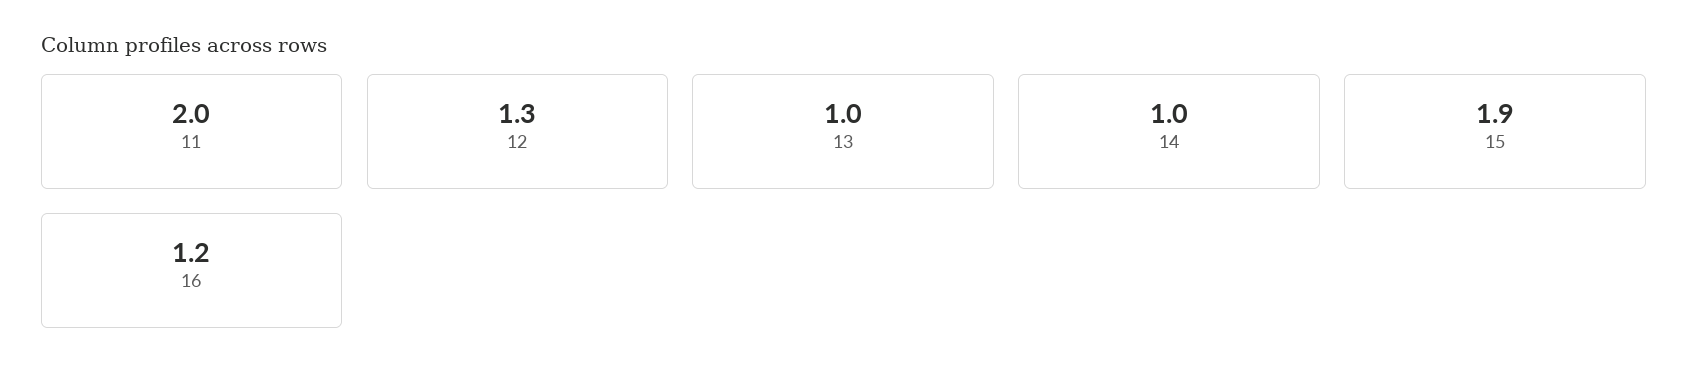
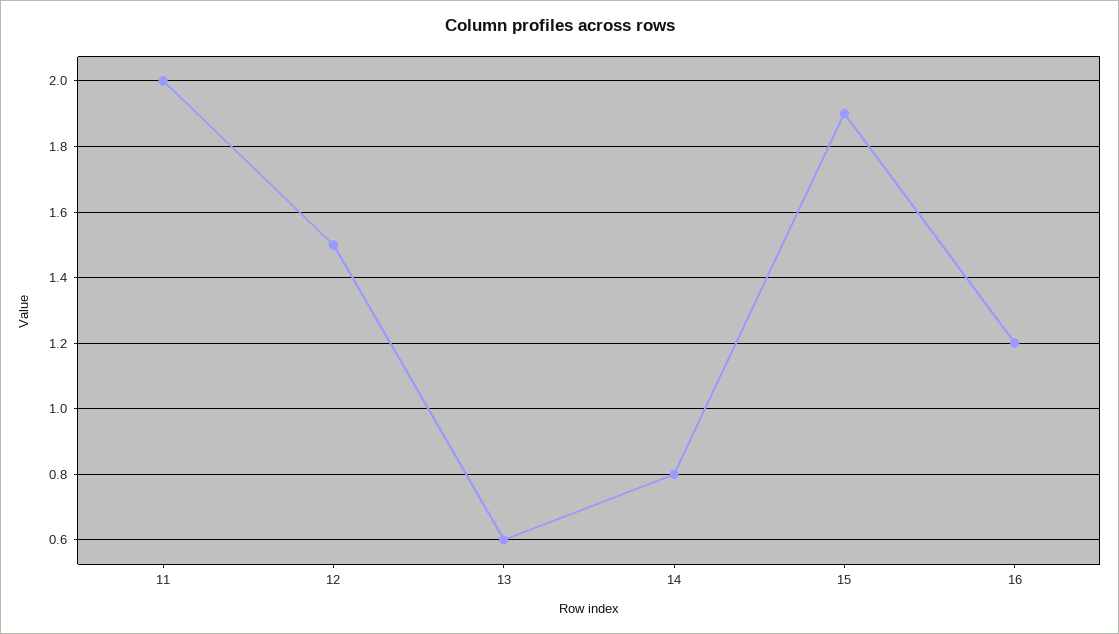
  {
    "11": 2,
-   "12": 1.3,
+   "12": 1.5,
-   "13": 1,
+   "13": 0.6,
-   "14": 1,
+   "14": 0.8,
    "15": 1.9,
    "16": 1.2
  }

